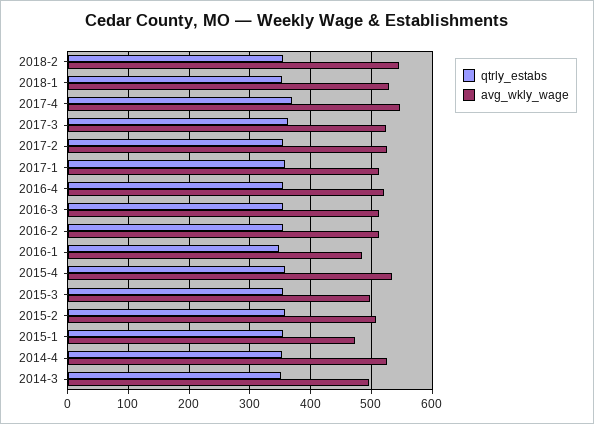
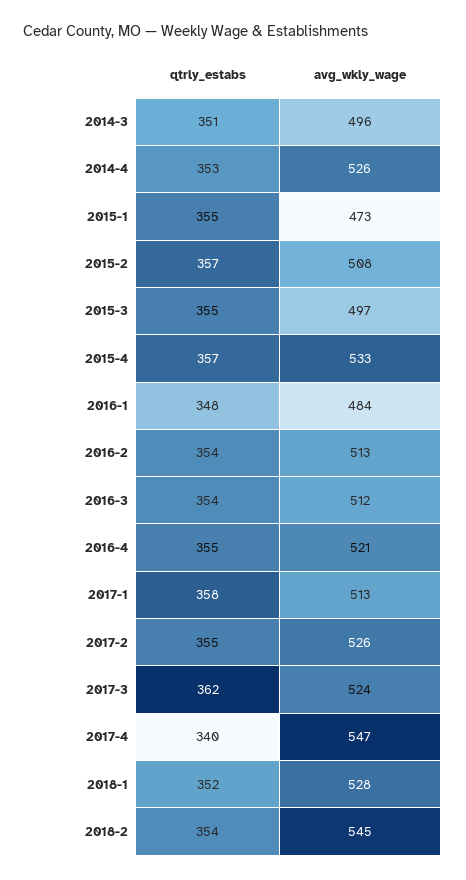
  {
    "qtrly_estabs": {
      "2018-2": 354,
      "2018-1": 352,
-     "2017-4": 370,
+     "2017-4": 340,
      "2017-3": 362,
      "2017-2": 355,
      "2017-1": 358,
      "2016-4": 355,
      "2016-3": 354,
      "2016-2": 354,
      "2016-1": 348,
      "2015-4": 357,
      "2015-3": 355,
      "2015-2": 357,
      "2015-1": 355,
      "2014-4": 353,
      "2014-3": 351
    },
    "avg_wkly_wage": {
      "2018-2": 545,
      "2018-1": 528,
      "2017-4": 547,
      "2017-3": 524,
      "2017-2": 526,
      "2017-1": 513,
      "2016-4": 521,
      "2016-3": 512,
      "2016-2": 513,
      "2016-1": 484,
      "2015-4": 533,
      "2015-3": 497,
      "2015-2": 508,
      "2015-1": 473,
      "2014-4": 526,
      "2014-3": 496
    }
  }

